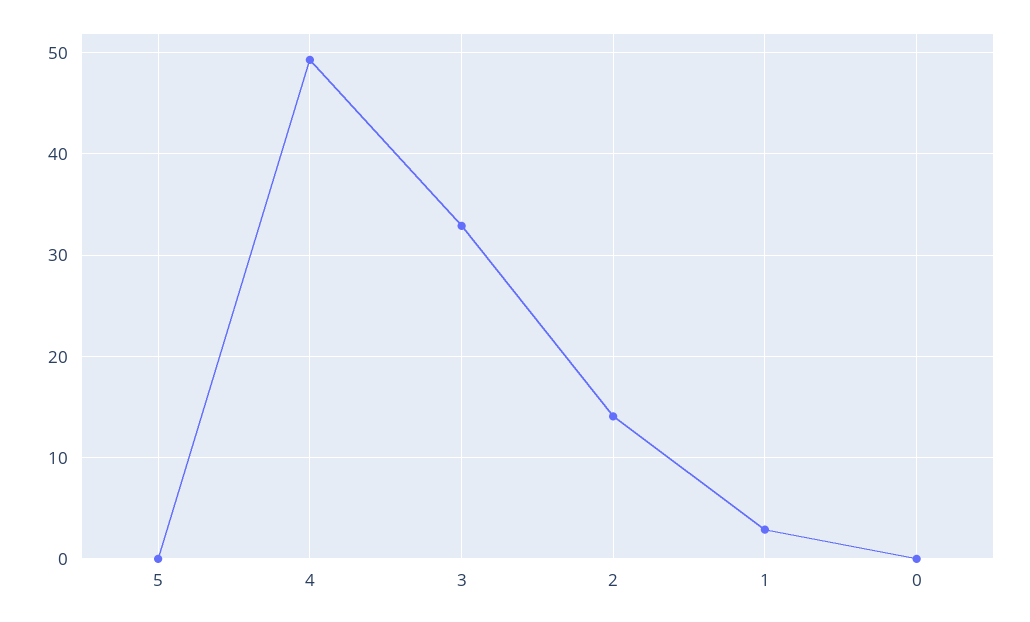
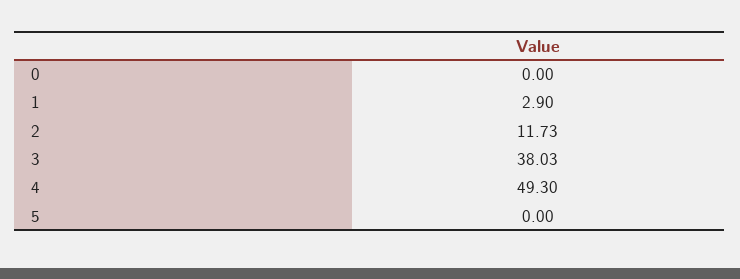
  {
    "5": 0,
    "4": 49.3,
-   "3": 33,
+   "3": 38.03,
-   "2": 14,
+   "2": 11.73,
    "1": 2.9,
    "0": 0
  }

